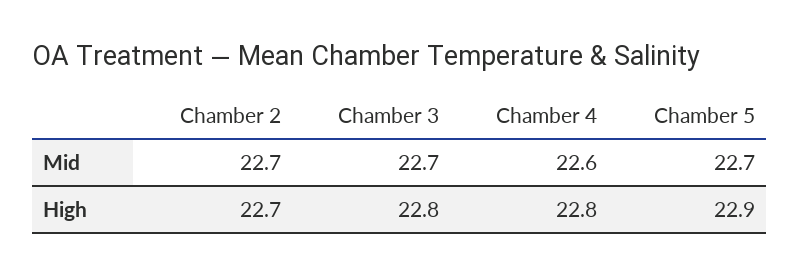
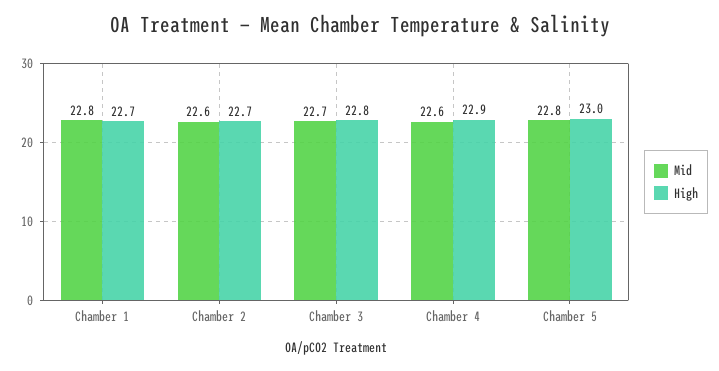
  {
    "Mid": {
-     "Chamber 2": 22.7,
+     "Chamber 2": 22.6,
      "Chamber 3": 22.7,
      "Chamber 4": 22.6,
-     "Chamber 5": 22.7
+     "Chamber 5": 22.8,
+     "Chamber 1": 22.8
    },
    "High": {
      "Chamber 2": 22.7,
      "Chamber 3": 22.8,
-     "Chamber 4": 22.8,
+     "Chamber 4": 22.9,
-     "Chamber 5": 22.9
+     "Chamber 5": 23,
+     "Chamber 1": 22.7
    }
  }

